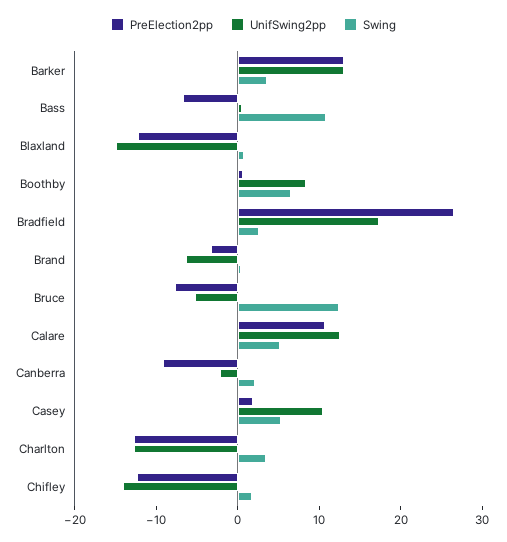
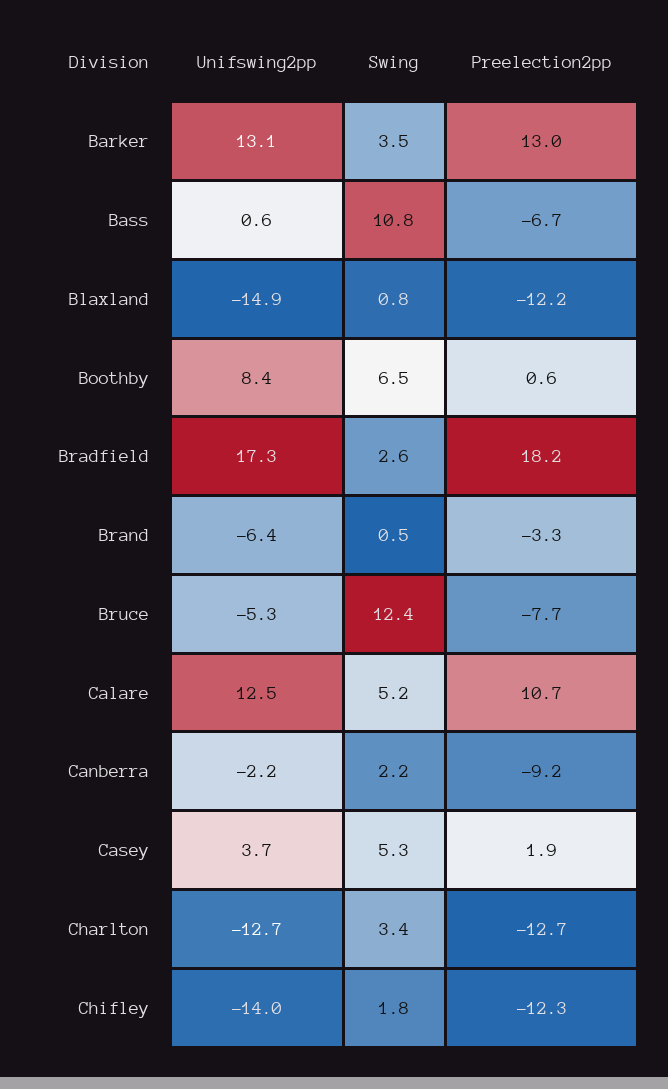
  {
    "PreElection2pp": {
      "Barker": 13,
      "Bass": -6.7,
      "Blaxland": -12.2,
      "Boothby": 0.6,
-     "Bradfield": 26,
+     "Bradfield": 18.2,
      "Brand": -3.3,
      "Bruce": -7.7,
      "Calare": 10.7,
      "Canberra": -9.2,
      "Casey": 1.9,
      "Charlton": -12.7,
      "Chifley": -12.3
    },
    "UnifSwing2pp": {
      "Barker": 13.1,
      "Bass": 0.6,
      "Blaxland": -14.9,
      "Boothby": 8.4,
      "Bradfield": 17.3,
      "Brand": -6.4,
      "Bruce": -5.3,
      "Calare": 12.5,
      "Canberra": -2.2,
-     "Casey": 10,
+     "Casey": 3.7,
      "Charlton": -12.7,
      "Chifley": -14
    },
    "Swing": {
      "Barker": 3.5,
      "Bass": 10.8,
      "Blaxland": 0.8,
      "Boothby": 6.5,
      "Bradfield": 2.6,
      "Brand": 0.5,
      "Bruce": 12.4,
      "Calare": 5.2,
      "Canberra": 2.2,
      "Casey": 5.3,
      "Charlton": 3.4,
      "Chifley": 1.8
    }
  }

